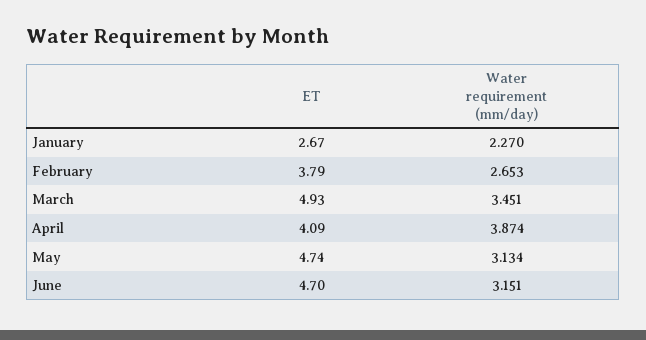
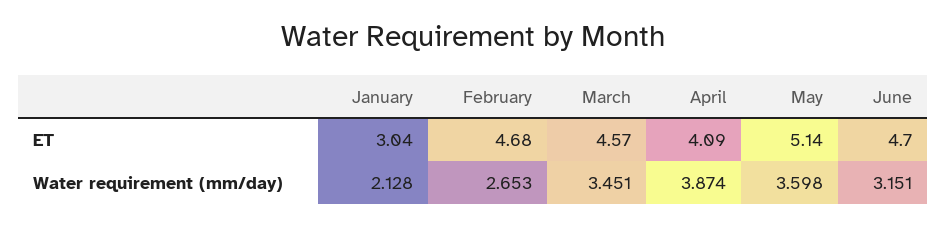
  {
    "ET": {
-     "January": 2.67,
+     "January": 3.04,
-     "February": 3.79,
+     "February": 4.68,
-     "March": 4.93,
+     "March": 4.57,
      "April": 4.09,
-     "May": 4.74,
+     "May": 5.14,
      "June": 4.7
    },
    "Water requirement (mm/day)": {
-     "January": 2.27,
+     "January": 2.128,
      "February": 2.653,
      "March": 3.451,
      "April": 3.874,
-     "May": 3.134,
+     "May": 3.598,
      "June": 3.151
    }
  }

